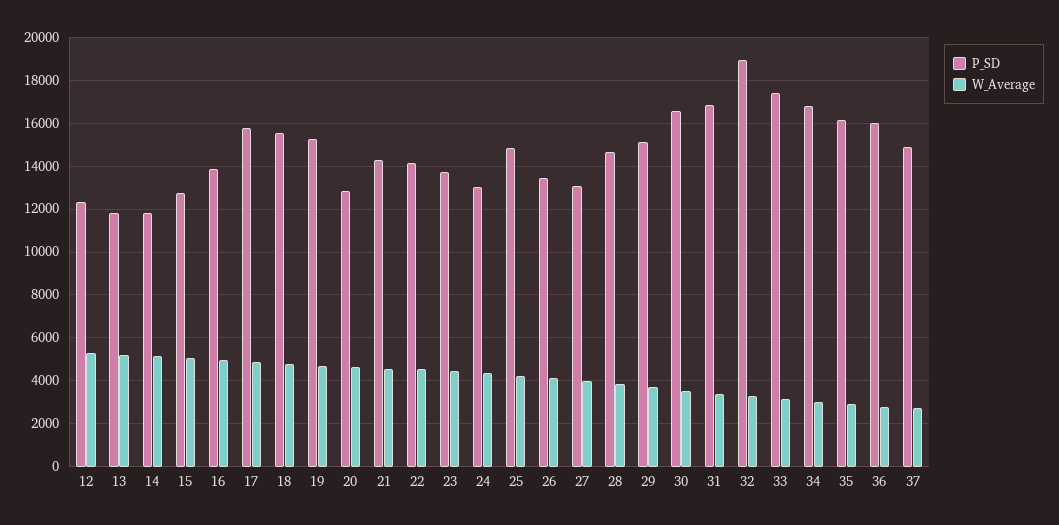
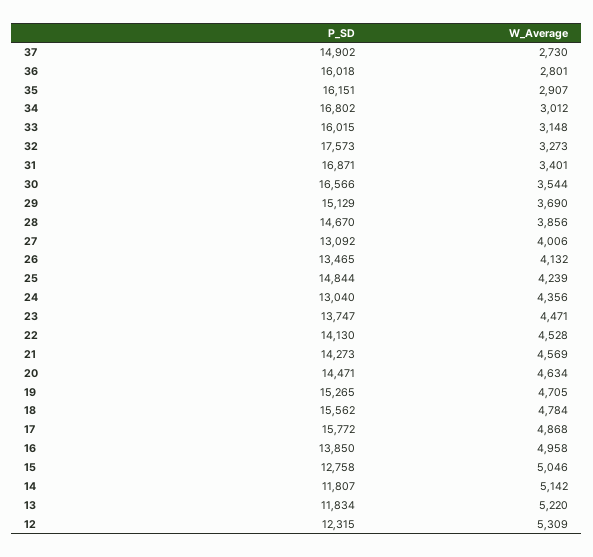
  {
    "P_SD": {
      "12": 12315,
      "13": 11834,
      "14": 11807,
      "15": 12758,
      "16": 13850,
      "17": 15772,
      "18": 15562,
      "19": 15265,
-     "20": 13000,
+     "20": 14471,
      "21": 14273,
      "22": 14130,
      "23": 13747,
      "24": 13040,
      "25": 14844,
      "26": 13465,
      "27": 13092,
      "28": 14670,
      "29": 15129,
      "30": 16566,
      "31": 16871,
-     "32": 19000,
+     "32": 17573,
-     "33": 17500,
+     "33": 16015,
      "34": 16802,
      "35": 16151,
      "36": 16018,
      "37": 14902
    },
    "W_Average": {
      "12": 5309,
      "13": 5220,
      "14": 5142,
      "15": 5046,
      "16": 4958,
      "17": 4868,
      "18": 4784,
      "19": 4705,
      "20": 4634,
      "21": 4569,
      "22": 4528,
      "23": 4471,
      "24": 4356,
      "25": 4239,
      "26": 4132,
      "27": 4006,
      "28": 3856,
      "29": 3690,
      "30": 3544,
      "31": 3401,
      "32": 3273,
      "33": 3148,
      "34": 3012,
      "35": 2907,
      "36": 2801,
      "37": 2730
    }
  }

